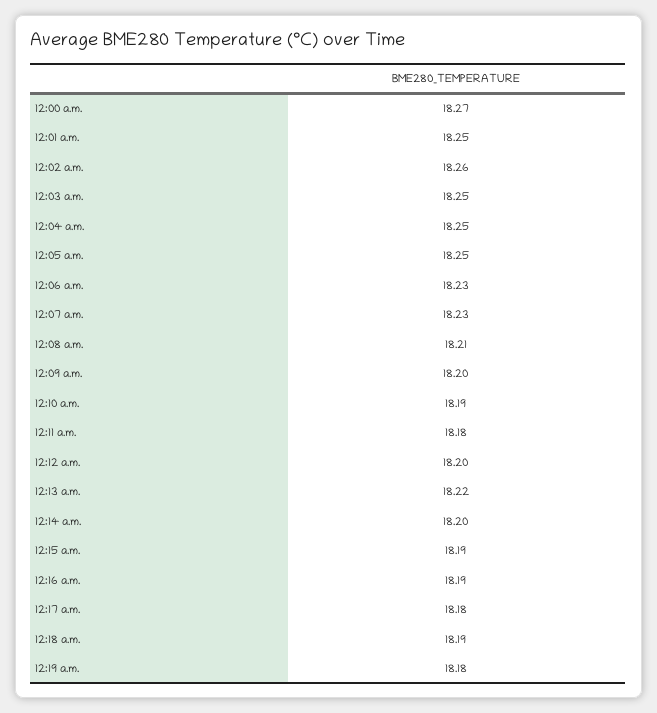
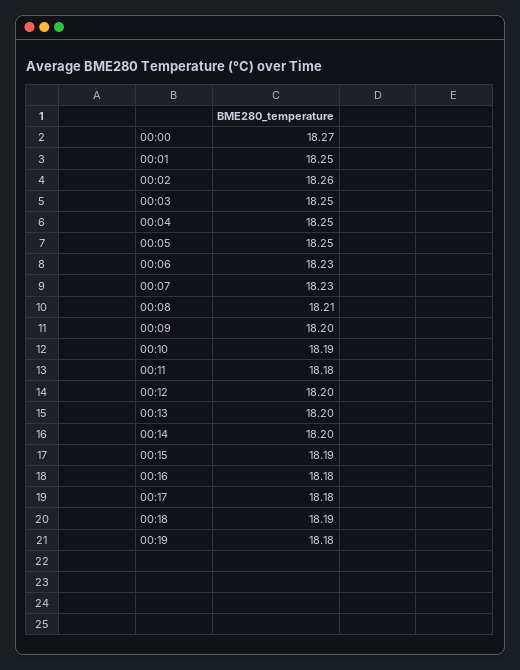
  {
    "12:00 a.m.": 18.27,
    "12:01 a.m.": 18.25,
    "12:02 a.m.": 18.26,
    "12:03 a.m.": 18.25,
    "12:04 a.m.": 18.25,
    "12:05 a.m.": 18.25,
    "12:06 a.m.": 18.23,
    "12:07 a.m.": 18.23,
    "12:08 a.m.": 18.21,
    "12:09 a.m.": 18.2,
    "12:10 a.m.": 18.19,
    "12:11 a.m.": 18.18,
    "12:12 a.m.": 18.2,
-   "12:13 a.m.": 18.22,
+   "12:13 a.m.": 18.2,
    "12:14 a.m.": 18.2,
    "12:15 a.m.": 18.19,
-   "12:16 a.m.": 18.19,
+   "12:16 a.m.": 18.18,
    "12:17 a.m.": 18.18,
    "12:18 a.m.": 18.19,
    "12:19 a.m.": 18.18
  }

